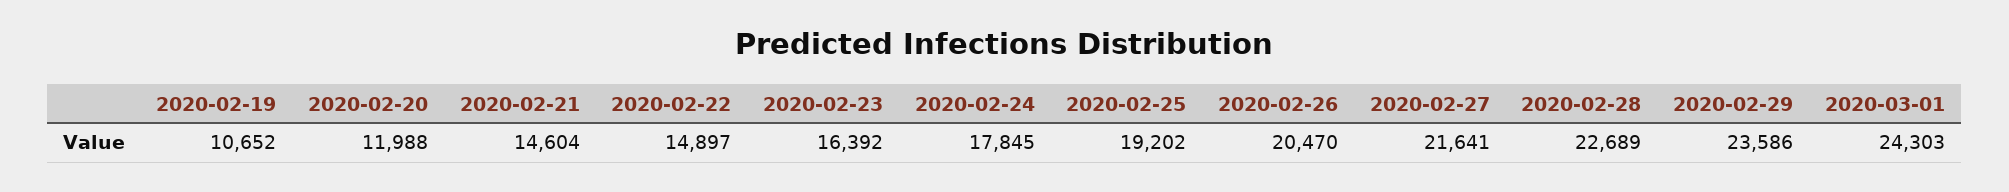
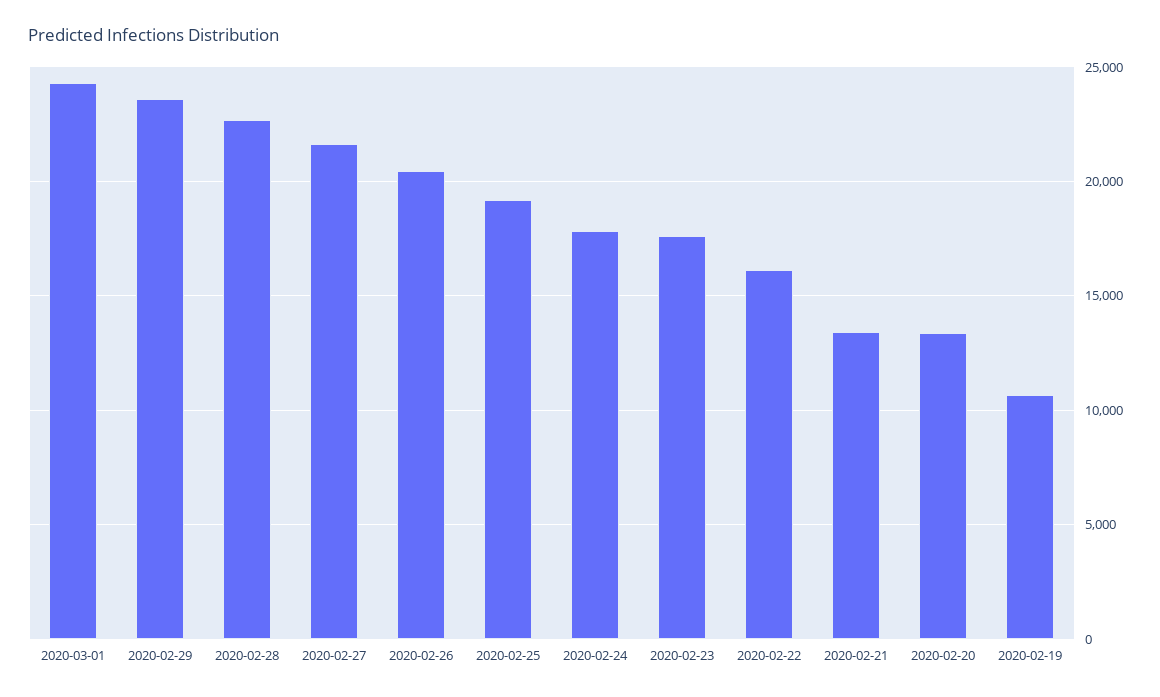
  {
    "2020-02-19": 10652,
-   "2020-02-20": 11988,
+   "2020-02-20": 13500,
-   "2020-02-21": 14604,
+   "2020-02-21": 13500,
-   "2020-02-22": 14897,
+   "2020-02-22": 16000,
-   "2020-02-23": 16392,
+   "2020-02-23": 17500,
    "2020-02-24": 17845,
    "2020-02-25": 19202,
    "2020-02-26": 20470,
    "2020-02-27": 21641,
    "2020-02-28": 22689,
    "2020-02-29": 23586,
    "2020-03-01": 24303
  }

